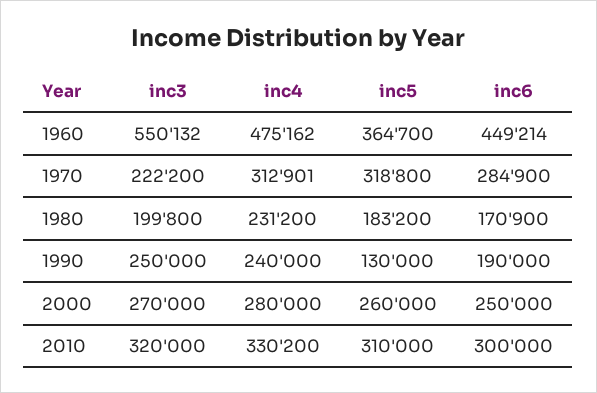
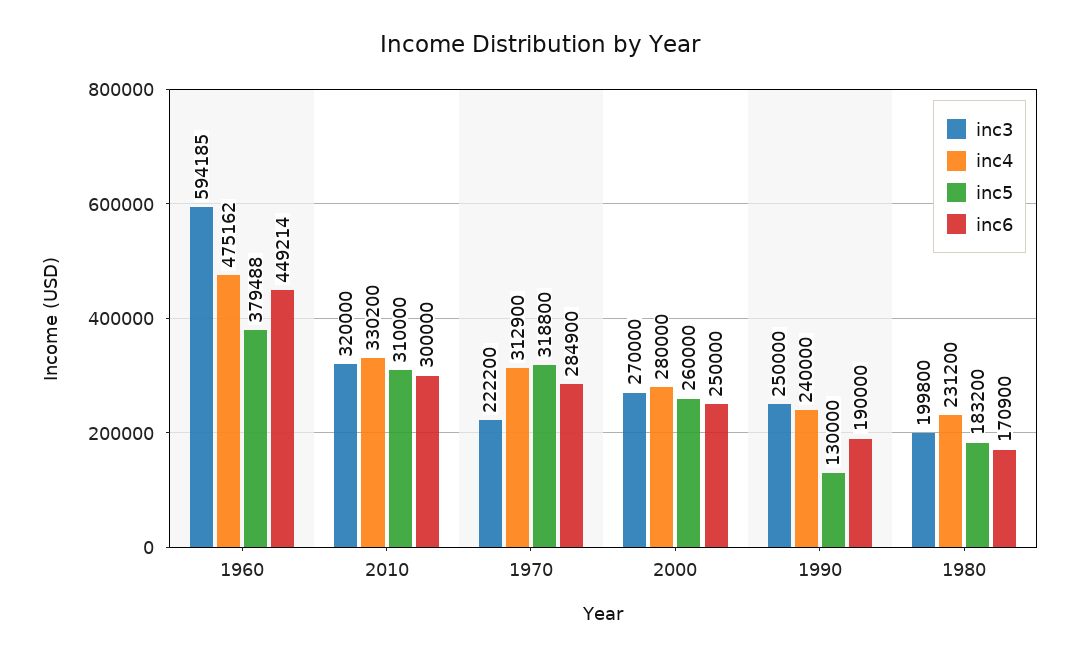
  {
    "inc3": {
-     "1960": 550132,
+     "1960": 594185,
      "1970": 222200,
      "1980": 199800,
      "1990": 250000,
      "2000": 270000,
      "2010": 320000
    },
    "inc4": {
      "1960": 475162,
-     "1970": 312901,
+     "1970": 312900,
      "1980": 231200,
      "1990": 240000,
      "2000": 280000,
      "2010": 330200
    },
    "inc5": {
-     "1960": 364700,
+     "1960": 379488,
      "1970": 318800,
      "1980": 183200,
      "1990": 130000,
      "2000": 260000,
      "2010": 310000
    },
    "inc6": {
      "1960": 449214,
      "1970": 284900,
      "1980": 170900,
      "1990": 190000,
      "2000": 250000,
      "2010": 300000
    }
  }

